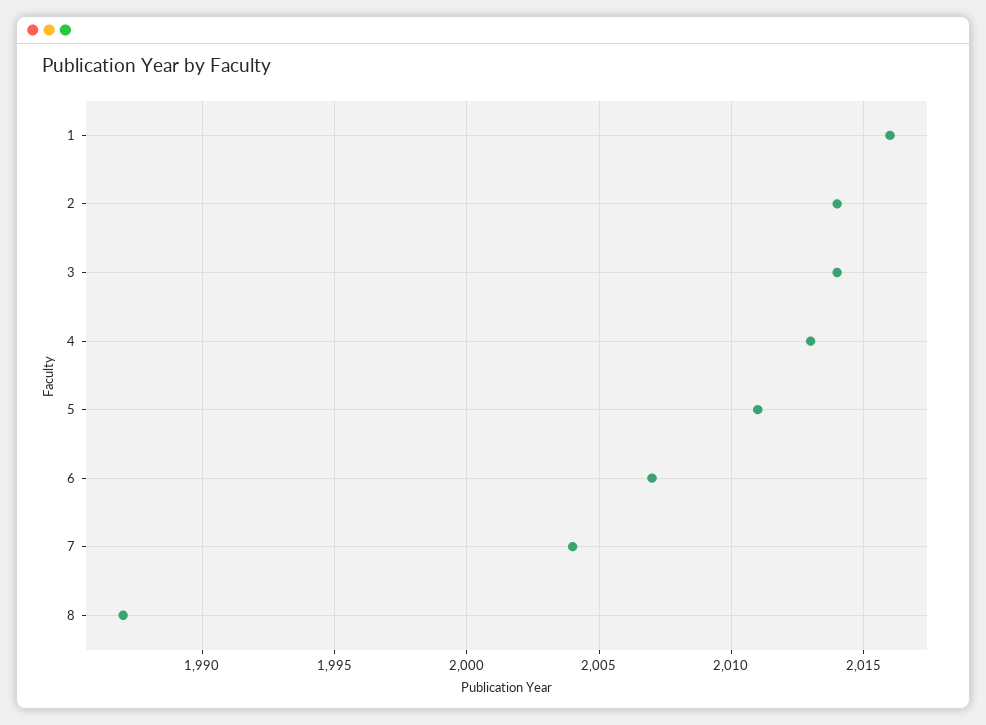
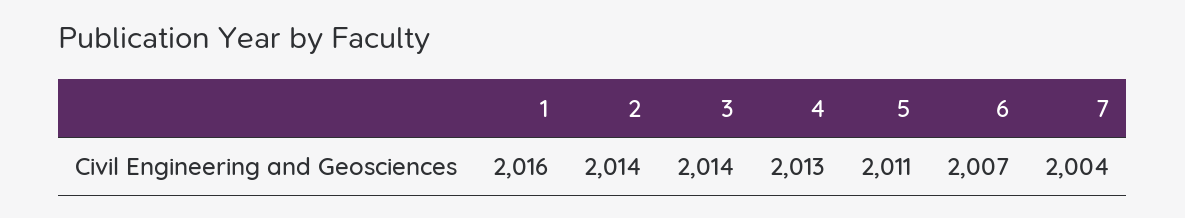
  {
    "1": 2016,
    "2": 2014,
    "3": 2014,
    "4": 2013,
    "5": 2011,
    "6": 2007,
-   "7": 2004,
+   "7": 2004
-   "8": 1987
  }

